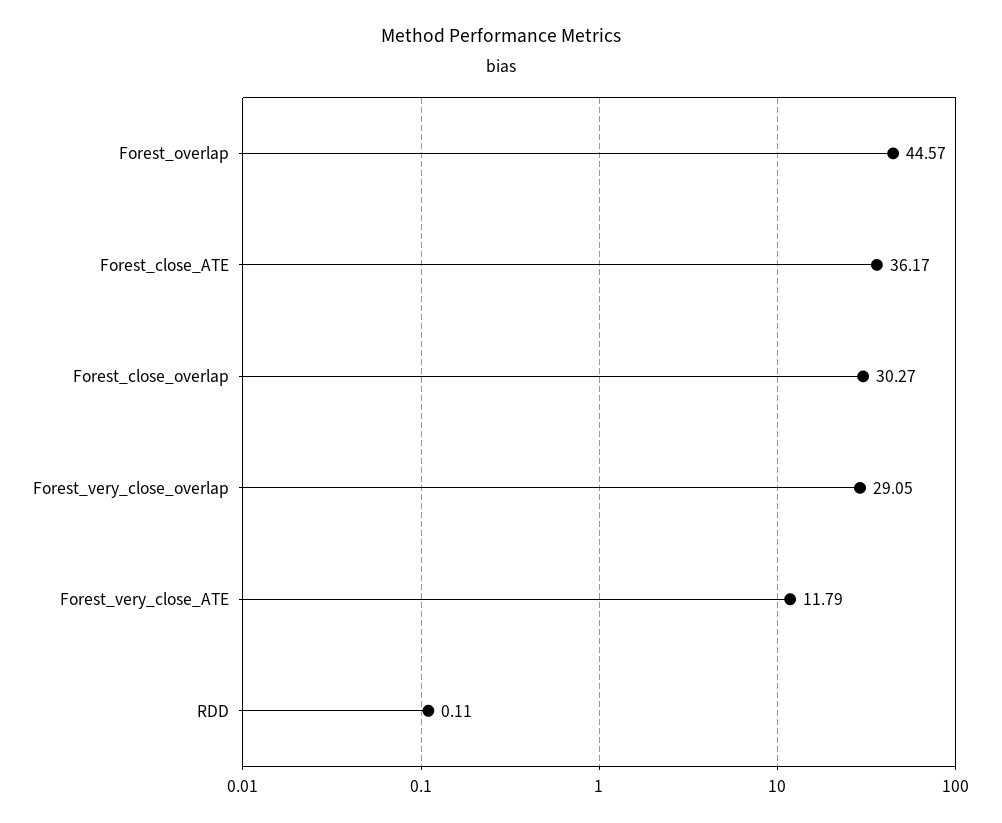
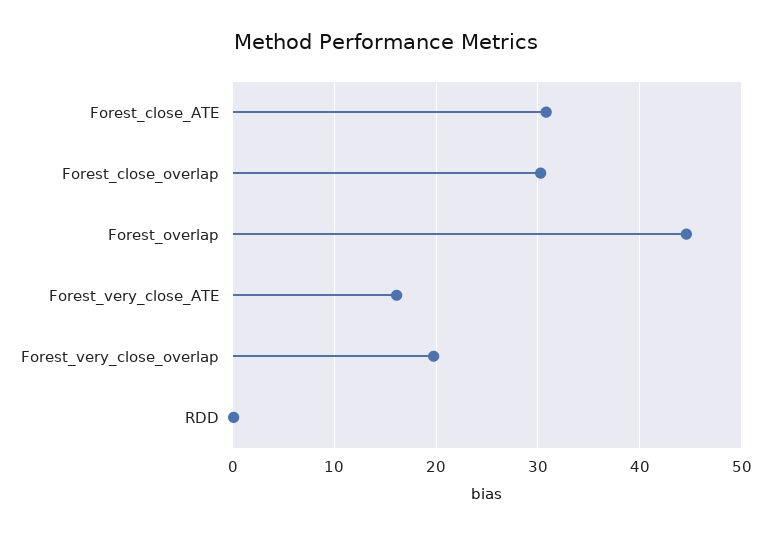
  {
    "Forest_overlap": 44.57,
-   "Forest_close_ATE": 36.17,
+   "Forest_close_ATE": 31,
    "Forest_close_overlap": 30.27,
-   "Forest_very_close_overlap": 29.05,
+   "Forest_very_close_overlap": 20,
-   "Forest_very_close_ATE": 11.79,
+   "Forest_very_close_ATE": 16,
    "RDD": 0.11
  }

